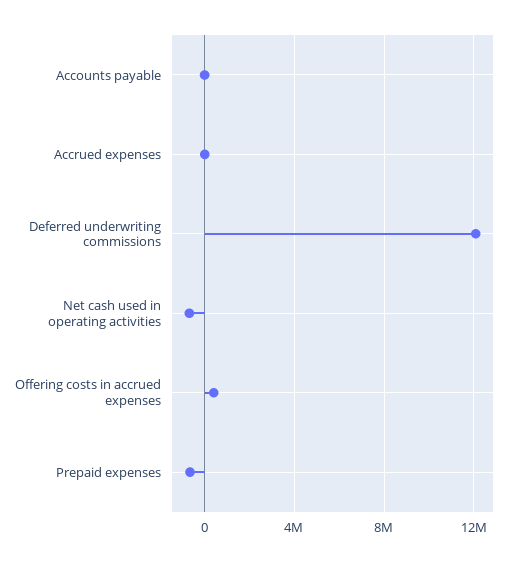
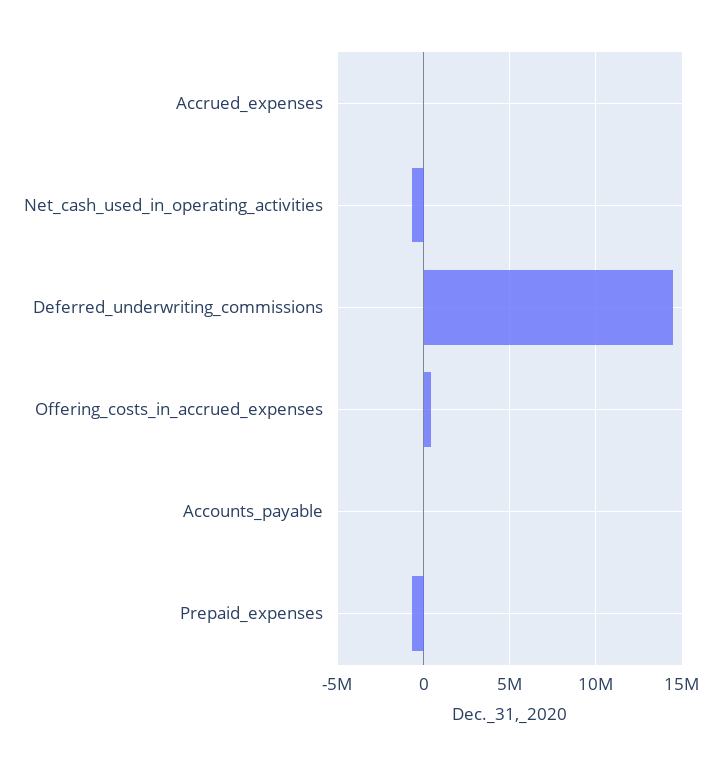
  {
    "Accounts payable": 0,
    "Accrued expenses": 0,
-   "Deferred underwriting commissions": 12000000,
+   "Deferred underwriting commissions": 14500000,
    "Net cash used in operating activities": -500000,
    "Offering costs in accrued expenses": 500000,
    "Prepaid expenses": -500000
  }

